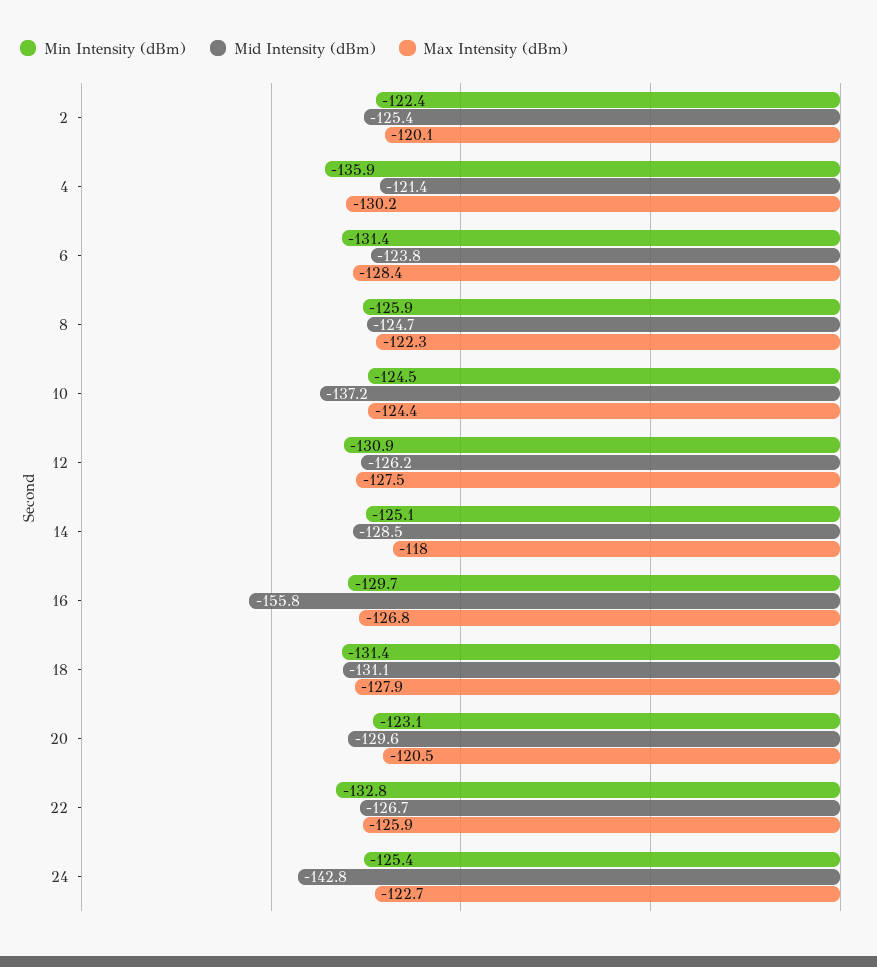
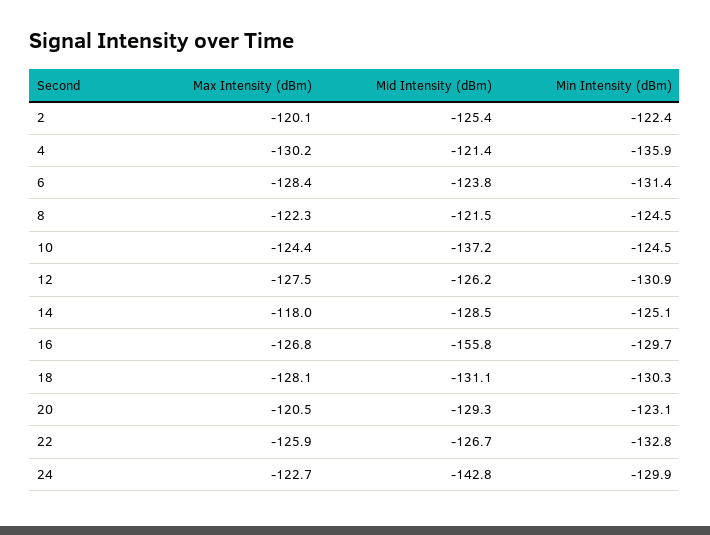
  {
    "Min Intensity (dBm)": {
      "2": -122.4,
      "4": -135.9,
      "6": -131.4,
-     "8": -125.9,
+     "8": -124.5,
      "10": -124.5,
      "12": -130.9,
      "14": -125.1,
      "16": -129.7,
-     "18": -131.4,
+     "18": -130.3,
      "20": -123.1,
      "22": -132.8,
-     "24": -125.4
+     "24": -129.9
    },
    "Mid Intensity (dBm)": {
      "2": -125.4,
      "4": -121.4,
      "6": -123.8,
-     "8": -124.7,
+     "8": -121.5,
      "10": -137.2,
      "12": -126.2,
      "14": -128.5,
      "16": -155.8,
      "18": -131.1,
-     "20": -129.6,
+     "20": -129.3,
      "22": -126.7,
      "24": -142.8
    },
    "Max Intensity (dBm)": {
      "2": -120.1,
      "4": -130.2,
      "6": -128.4,
      "8": -122.3,
      "10": -124.4,
      "12": -127.5,
      "14": -118,
      "16": -126.8,
-     "18": -127.9,
+     "18": -128.1,
      "20": -120.5,
      "22": -125.9,
      "24": -122.7
    }
  }

